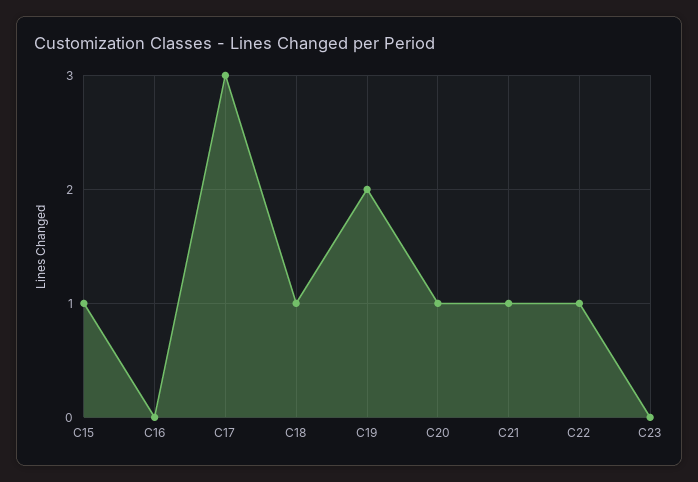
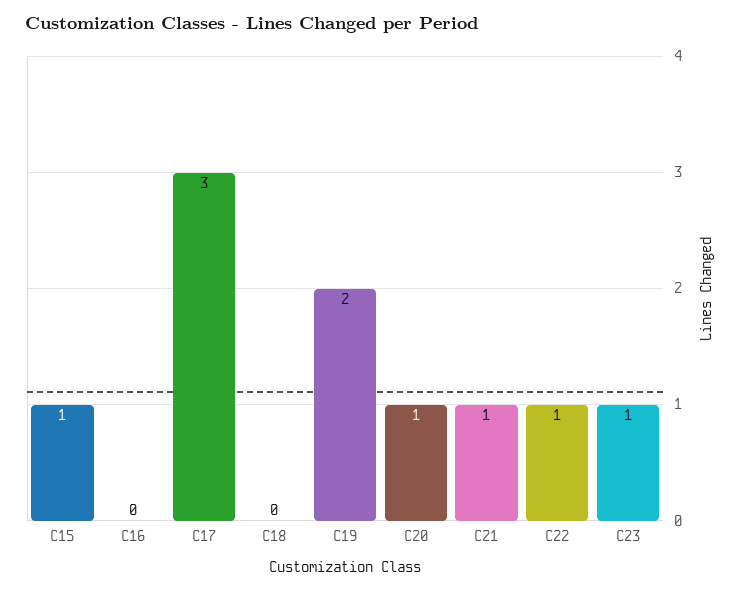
  {
    "C15": 1,
    "C16": 0,
    "C17": 3,
-   "C18": 1,
+   "C18": 0,
    "C19": 2,
    "C20": 1,
    "C21": 1,
    "C22": 1,
-   "C23": 0
+   "C23": 1
  }

